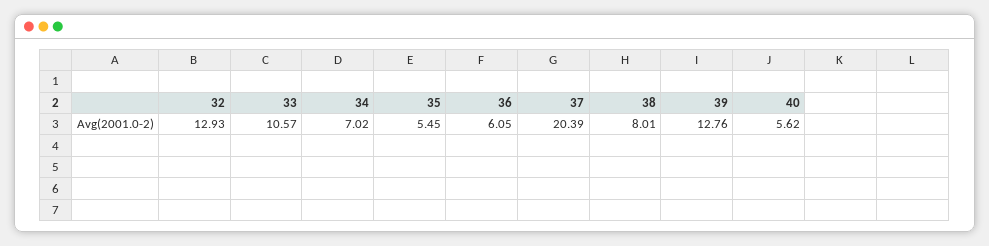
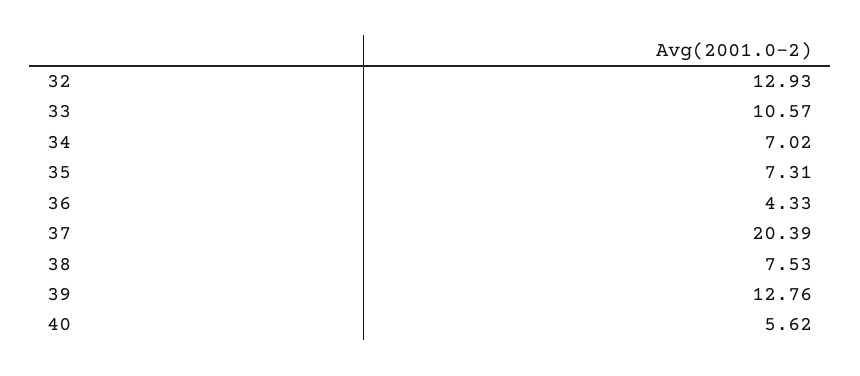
  {
    "32": 12.93,
    "33": 10.57,
    "34": 7.02,
-   "35": 5.45,
+   "35": 7.31,
-   "36": 6.05,
+   "36": 4.33,
    "37": 20.39,
-   "38": 8.01,
+   "38": 7.53,
    "39": 12.76,
    "40": 5.62
  }

